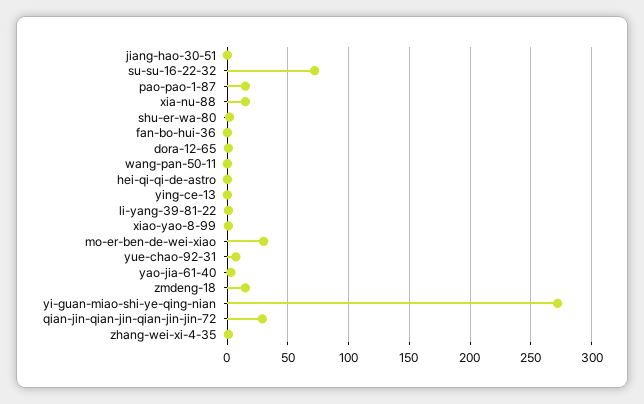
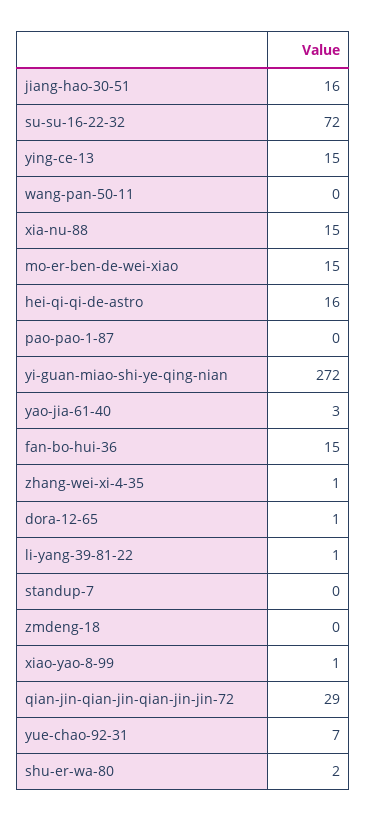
  {
-   "jiang-hao-30-51": 0,
+   "jiang-hao-30-51": 16,
    "su-su-16-22-32": 72,
-   "pao-pao-1-87": 15,
+   "pao-pao-1-87": 0,
    "xia-nu-88": 15,
    "shu-er-wa-80": 2,
-   "fan-bo-hui-36": 0,
+   "fan-bo-hui-36": 15,
    "dora-12-65": 1,
    "wang-pan-50-11": 0,
-   "hei-qi-qi-de-astro": 0,
+   "hei-qi-qi-de-astro": 16,
-   "ying-ce-13": 0,
+   "ying-ce-13": 15,
    "li-yang-39-81-22": 1,
    "xiao-yao-8-99": 1,
-   "mo-er-ben-de-wei-xiao": 30,
+   "mo-er-ben-de-wei-xiao": 15,
    "yue-chao-92-31": 7,
    "yao-jia-61-40": 3,
-   "zmdeng-18": 15,
+   "zmdeng-18": 0,
    "yi-guan-miao-shi-ye-qing-nian": 272,
    "qian-jin-qian-jin-qian-jin-jin-72": 29,
-   "zhang-wei-xi-4-35": 1
+   "zhang-wei-xi-4-35": 1,
+   "standup-7": 0
  }

